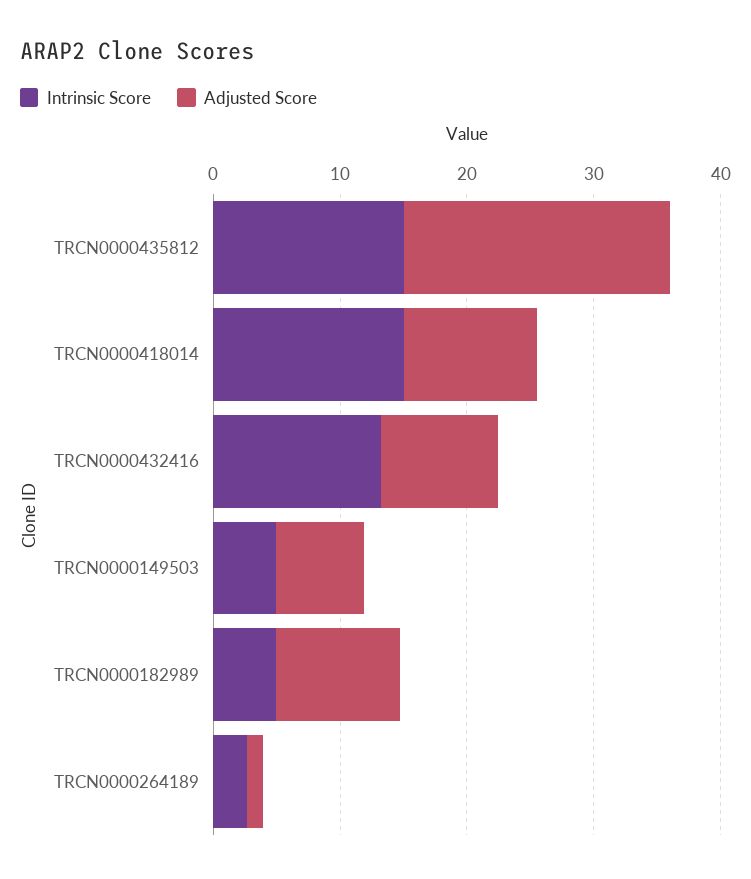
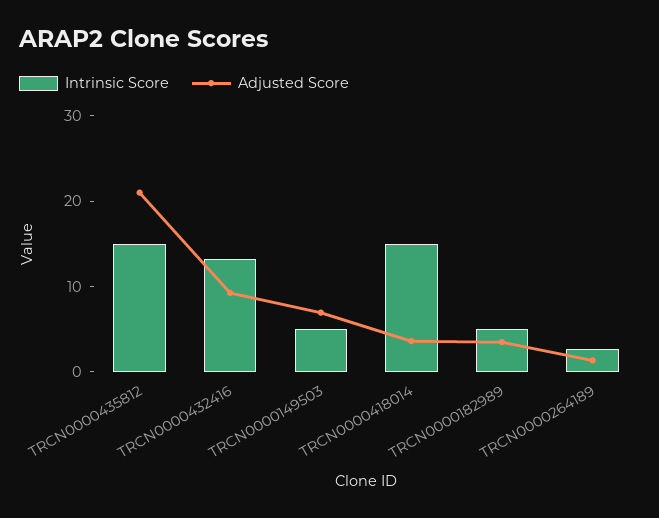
  {
    "Intrinsic Score": {
      "TRCN0000435812": 16,
      "TRCN0000418014": 16,
      "TRCN0000432416": 14,
      "TRCN0000149503": 4,
      "TRCN0000182989": 4,
      "TRCN0000264189": 2
    },
    "Adjusted Score": {
      "TRCN0000435812": 22,
-     "TRCN0000418014": 10,
+     "TRCN0000418014": 4,
      "TRCN0000432416": 10,
      "TRCN0000149503": 6,
-     "TRCN0000182989": 10,
+     "TRCN0000182989": 4,
      "TRCN0000264189": 2
    }
  }

